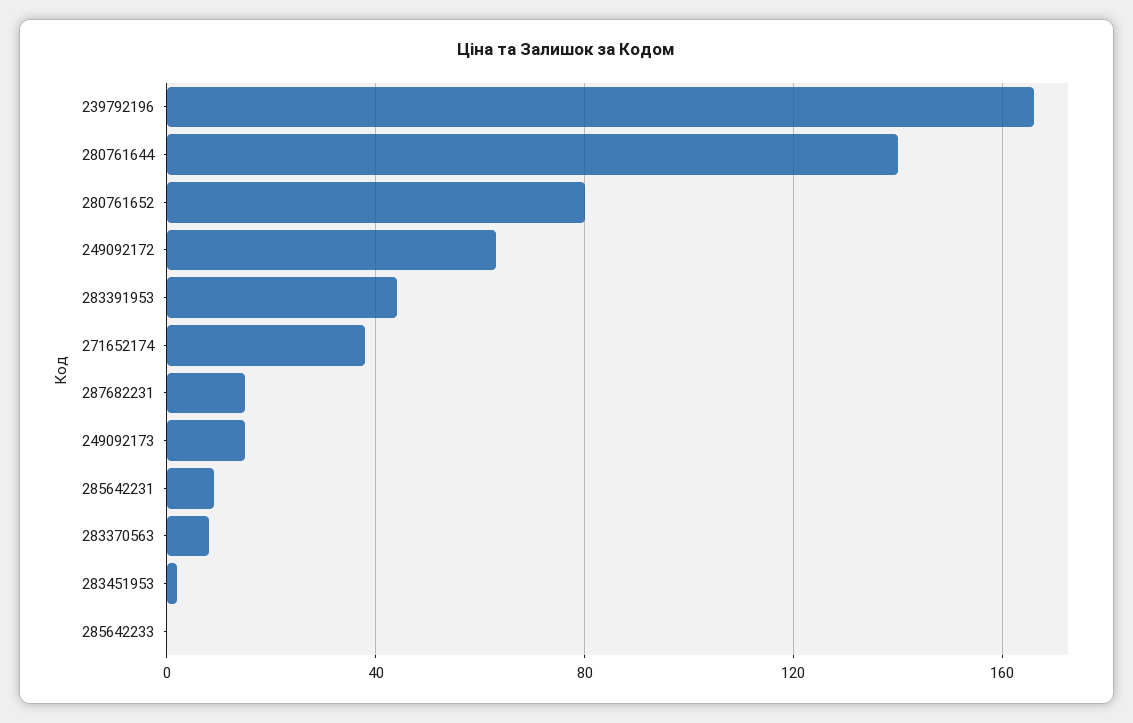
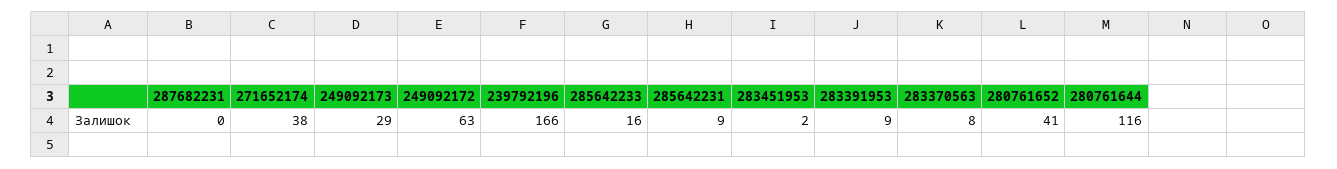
  {
    "239792196": 166,
-   "280761644": 140,
+   "280761644": 116,
-   "280761652": 80,
+   "280761652": 41,
    "249092172": 63,
-   "283391953": 45,
+   "283391953": 9,
    "271652174": 38,
-   "287682231": 15,
+   "287682231": 0,
-   "249092173": 15,
+   "249092173": 29,
    "285642231": 9,
    "283370563": 8,
    "283451953": 2,
-   "285642233": 0
+   "285642233": 16
  }

